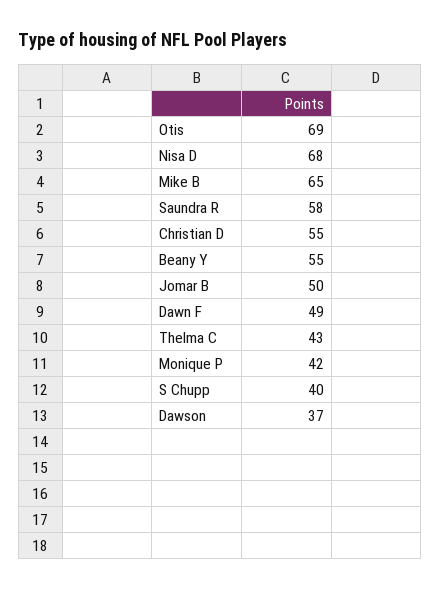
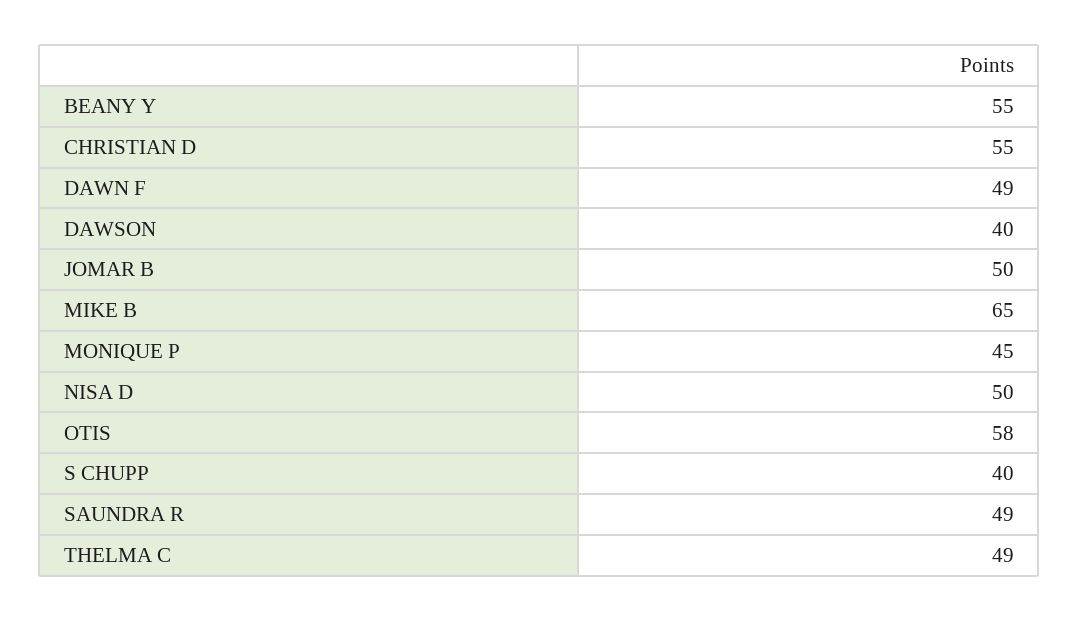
  {
-   "Otis": 69,
+   "Otis": 58,
-   "Nisa D": 68,
+   "Nisa D": 50,
    "Mike B": 65,
-   "Saundra R": 58,
+   "Saundra R": 49,
    "Christian D": 55,
    "Beany Y": 55,
    "Jomar B": 50,
    "Dawn F": 49,
-   "Thelma C": 43,
+   "Thelma C": 49,
-   "Monique P": 42,
+   "Monique P": 45,
    "S Chupp": 40,
-   "Dawson": 37
+   "Dawson": 40
  }

